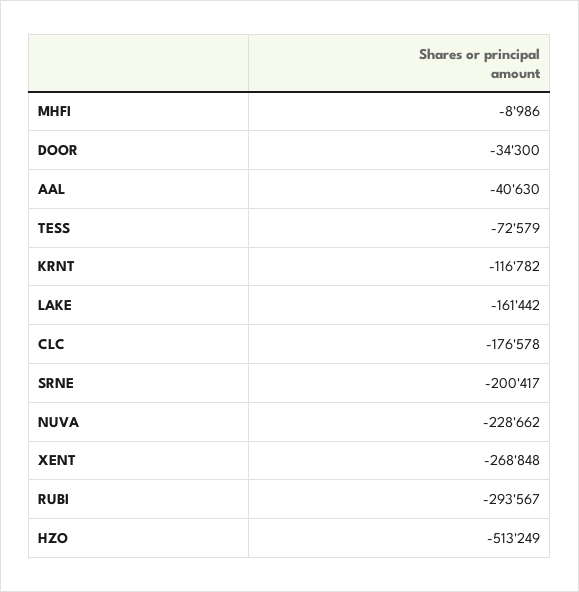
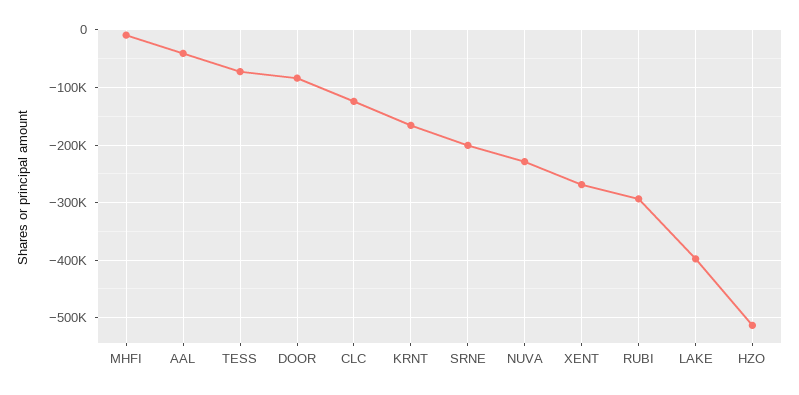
  {
    "MHFI": -8986,
-   "DOOR": -34300,
+   "DOOR": -80000,
    "AAL": -40630,
    "TESS": -72579,
-   "KRNT": -116782,
+   "KRNT": -160000,
-   "LAKE": -161442,
+   "LAKE": -400000,
-   "CLC": -176578,
+   "CLC": -120000,
    "SRNE": -200417,
    "NUVA": -228662,
    "XENT": -268848,
    "RUBI": -293567,
    "HZO": -513249
  }

